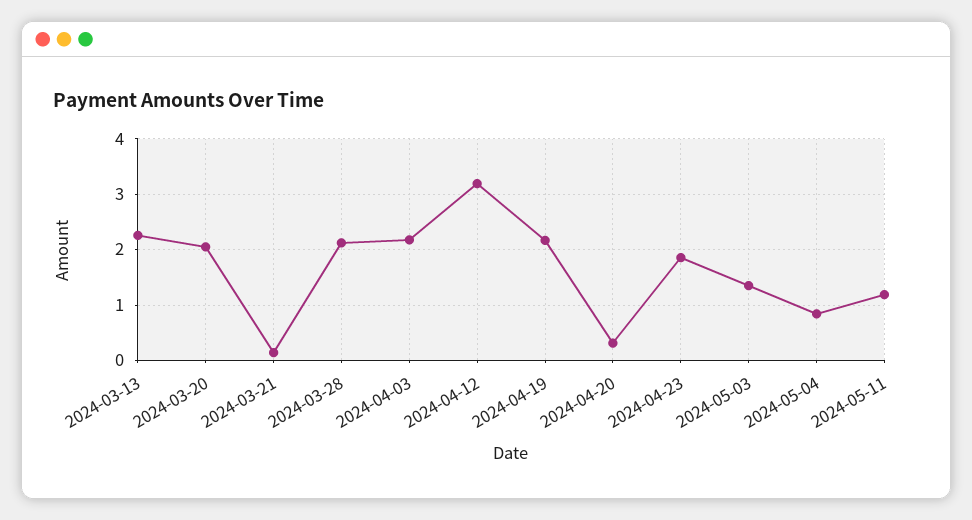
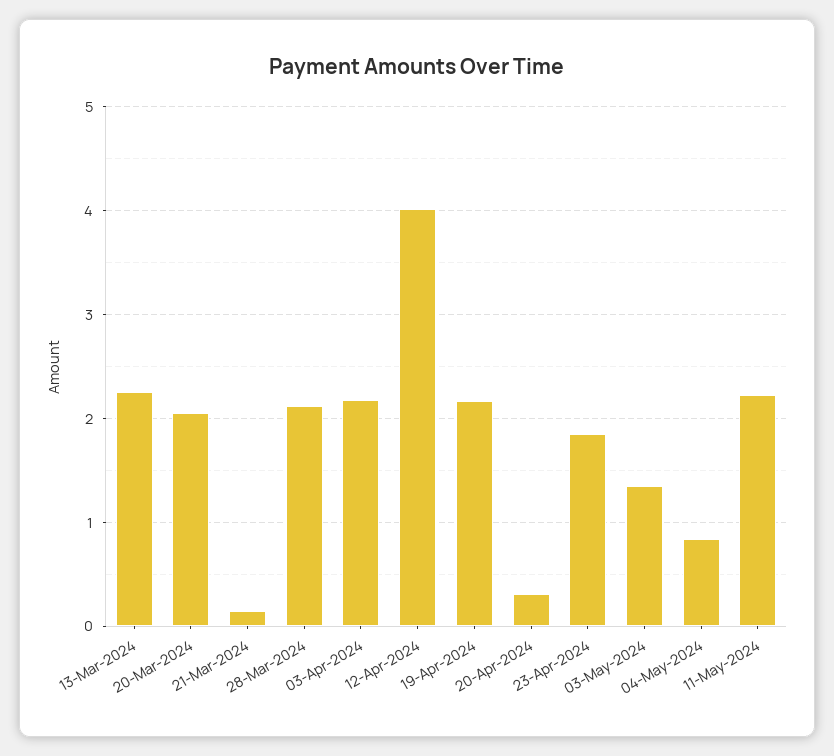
  {
    "2024-03-13": 2.3,
    "2024-03-20": 2,
    "2024-03-21": 0.1,
    "2024-03-28": 2.1,
    "2024-04-03": 2.2,
-   "2024-04-12": 3.2,
+   "2024-04-12": 4,
    "2024-04-19": 2.2,
    "2024-04-20": 0.3,
    "2024-04-23": 1.9,
    "2024-05-03": 1.3,
    "2024-05-04": 0.8,
-   "2024-05-11": 1.2
+   "2024-05-11": 2.2
  }

